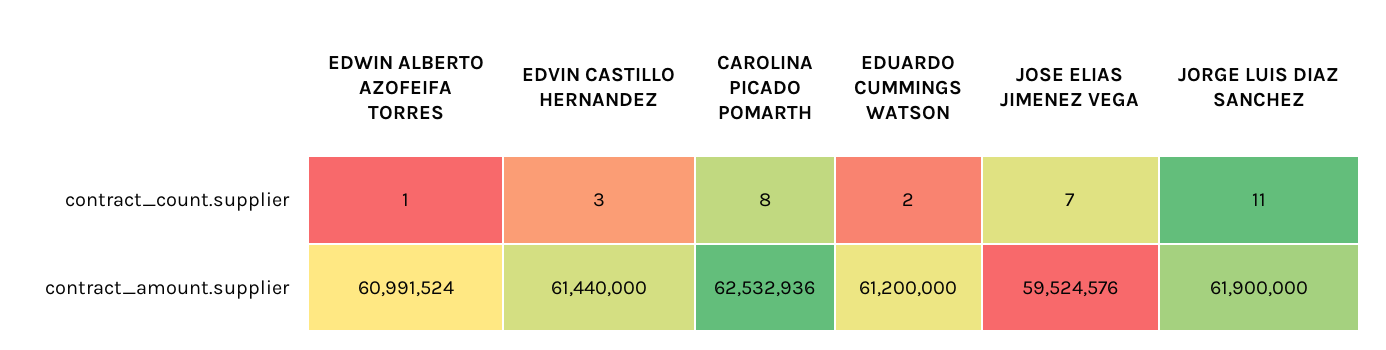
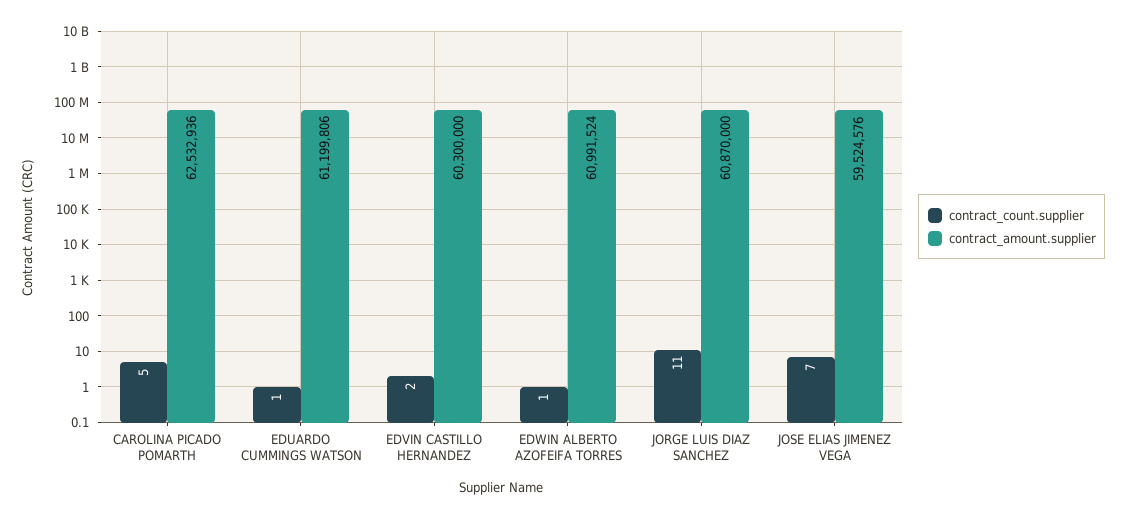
  {
    "contract_count.supplier": {
      "EDWIN ALBERTO AZOFEIFA TORRES": 1,
-     "EDVIN CASTILLO HERNANDEZ": 3,
+     "EDVIN CASTILLO HERNANDEZ": 2,
-     "CAROLINA PICADO POMARTH": 8,
+     "CAROLINA PICADO POMARTH": 5,
-     "EDUARDO CUMMINGS WATSON": 2,
+     "EDUARDO CUMMINGS WATSON": 1,
      "JOSE ELIAS JIMENEZ VEGA": 7,
      "JORGE LUIS DIAZ SANCHEZ": 11
    },
    "contract_amount.supplier": {
      "EDWIN ALBERTO AZOFEIFA TORRES": 60991524,
-     "EDVIN CASTILLO HERNANDEZ": 61440000,
+     "EDVIN CASTILLO HERNANDEZ": 60300000,
      "CAROLINA PICADO POMARTH": 62532936,
-     "EDUARDO CUMMINGS WATSON": 61200000,
+     "EDUARDO CUMMINGS WATSON": 61199806,
      "JOSE ELIAS JIMENEZ VEGA": 59524576,
-     "JORGE LUIS DIAZ SANCHEZ": 61900000
+     "JORGE LUIS DIAZ SANCHEZ": 60870000
    }
  }

